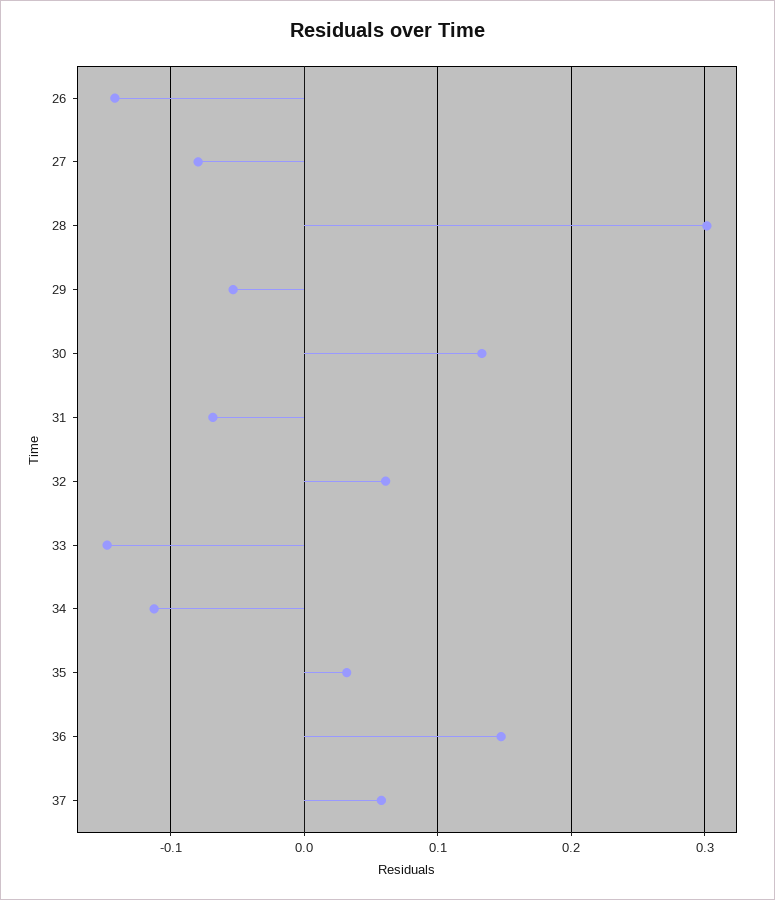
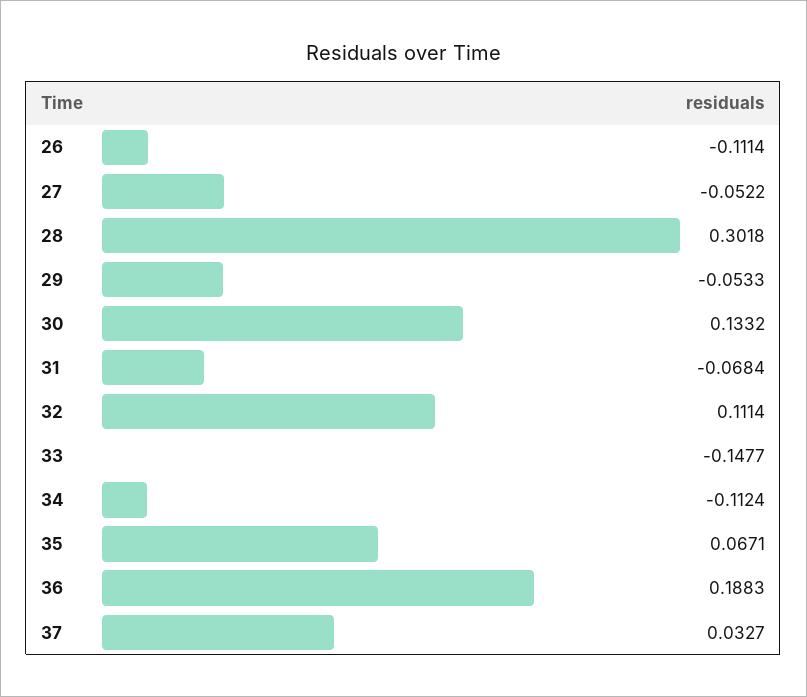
  {
-   "26": -0.14,
+   "26": -0.1114,
-   "27": -0.08,
+   "27": -0.0522,
    "28": 0.3018,
    "29": -0.0533,
    "30": 0.1332,
    "31": -0.0684,
-   "32": 0.06,
+   "32": 0.1114,
    "33": -0.1477,
    "34": -0.1124,
-   "35": 0.03,
+   "35": 0.0671,
-   "36": 0.15,
+   "36": 0.1883,
-   "37": 0.06
+   "37": 0.0327
  }

